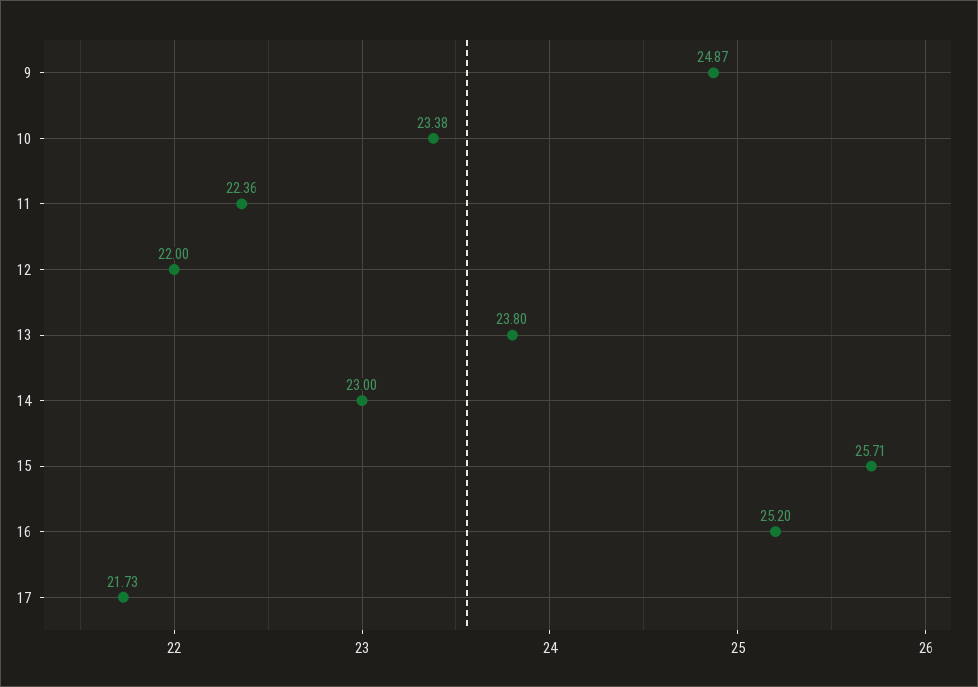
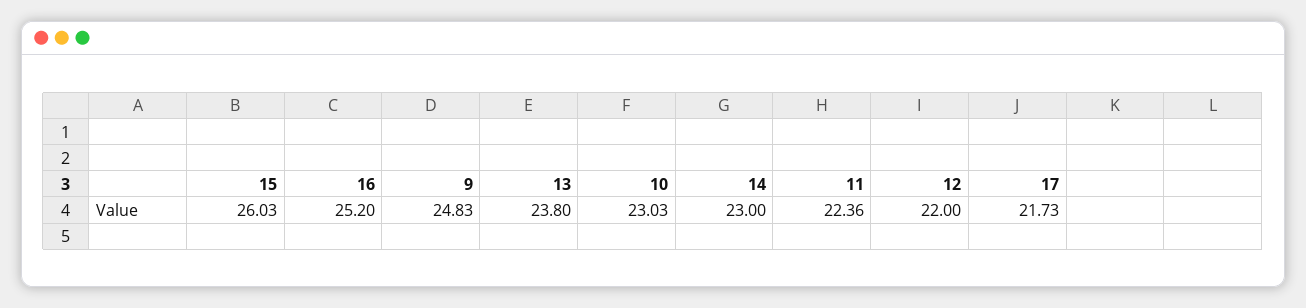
  {
-   "9": 24.87,
+   "9": 24.83,
-   "10": 23.38,
+   "10": 23.03,
    "11": 22.36,
    "12": 22,
    "13": 23.8,
    "14": 23,
-   "15": 25.71,
+   "15": 26.03,
    "16": 25.2,
    "17": 21.73
  }

